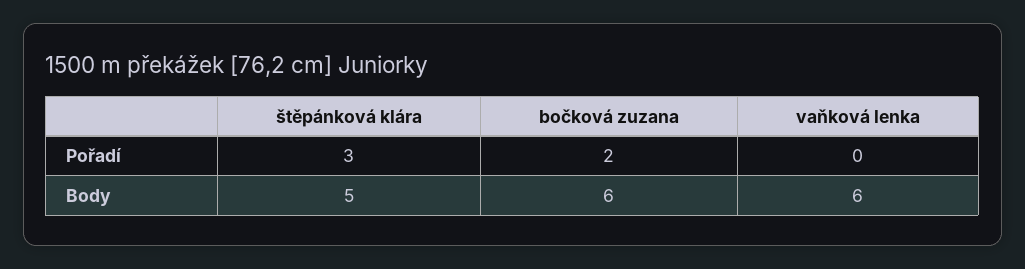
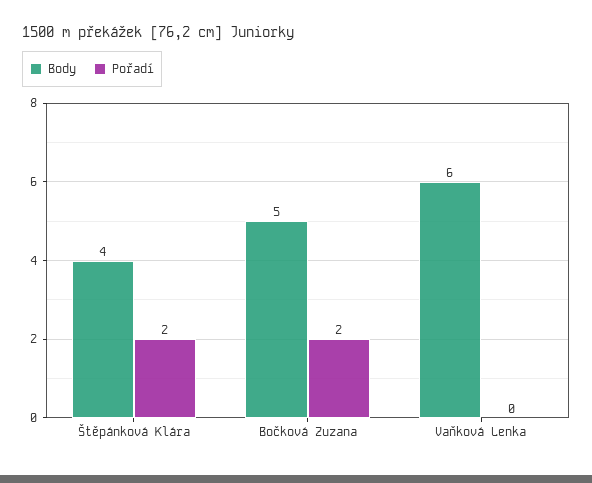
  {
    "Pořadí": {
-     "štěpánková klára": 3,
+     "štěpánková klára": 2,
      "bočková zuzana": 2,
      "vaňková lenka": 0
    },
    "Body": {
-     "štěpánková klára": 5,
+     "štěpánková klára": 4,
-     "bočková zuzana": 6,
+     "bočková zuzana": 5,
      "vaňková lenka": 6
    }
  }

